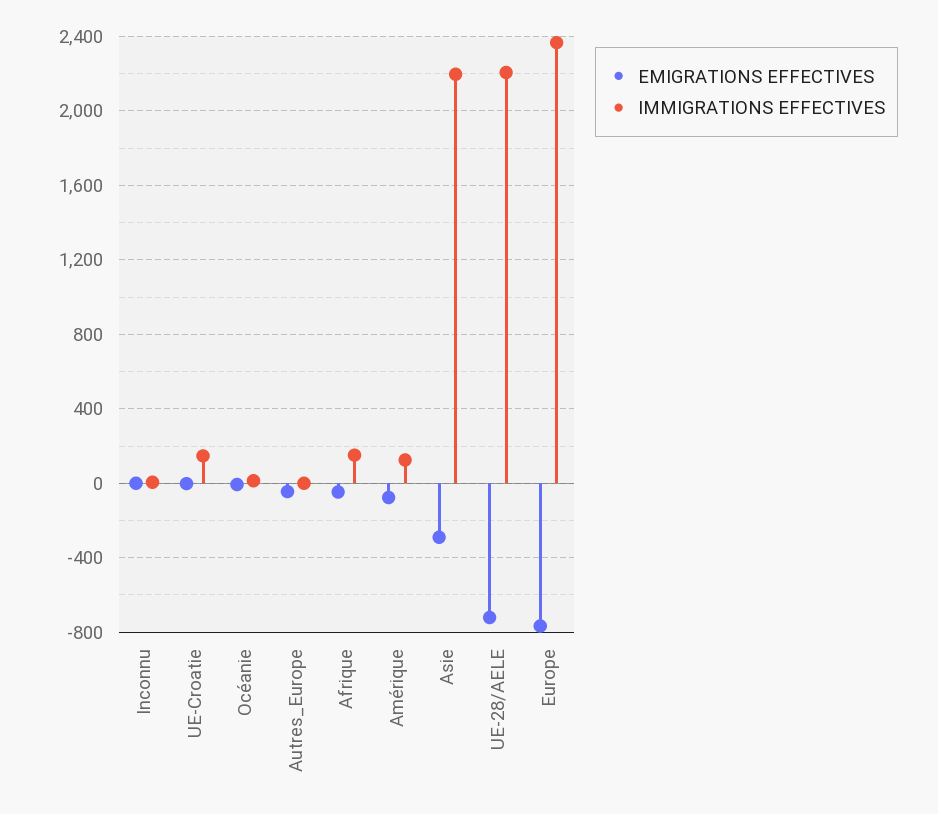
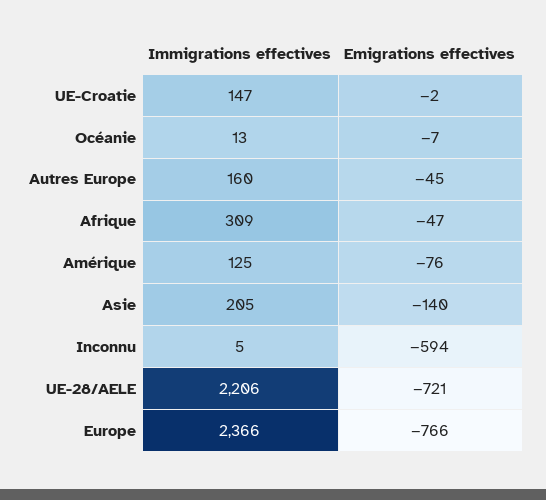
  {
    "EMIGRATIONS EFFECTIVES": {
-     "Inconnu": 0,
+     "Inconnu": -594,
      "UE-Croatie": -2,
      "Océanie": -7,
      "Autres_Europe": -45,
      "Afrique": -47,
      "Amérique": -76,
-     "Asie": -300,
+     "Asie": -140,
      "UE-28/AELE": -721,
      "Europe": -766
    },
    "IMMIGRATIONS EFFECTIVES": {
      "Inconnu": 5,
      "UE-Croatie": 147,
      "Océanie": 13,
-     "Autres_Europe": 0,
+     "Autres_Europe": 160,
-     "Afrique": 150,
+     "Afrique": 309,
      "Amérique": 125,
-     "Asie": 2200,
+     "Asie": 205,
      "UE-28/AELE": 2206,
      "Europe": 2366
    }
  }

